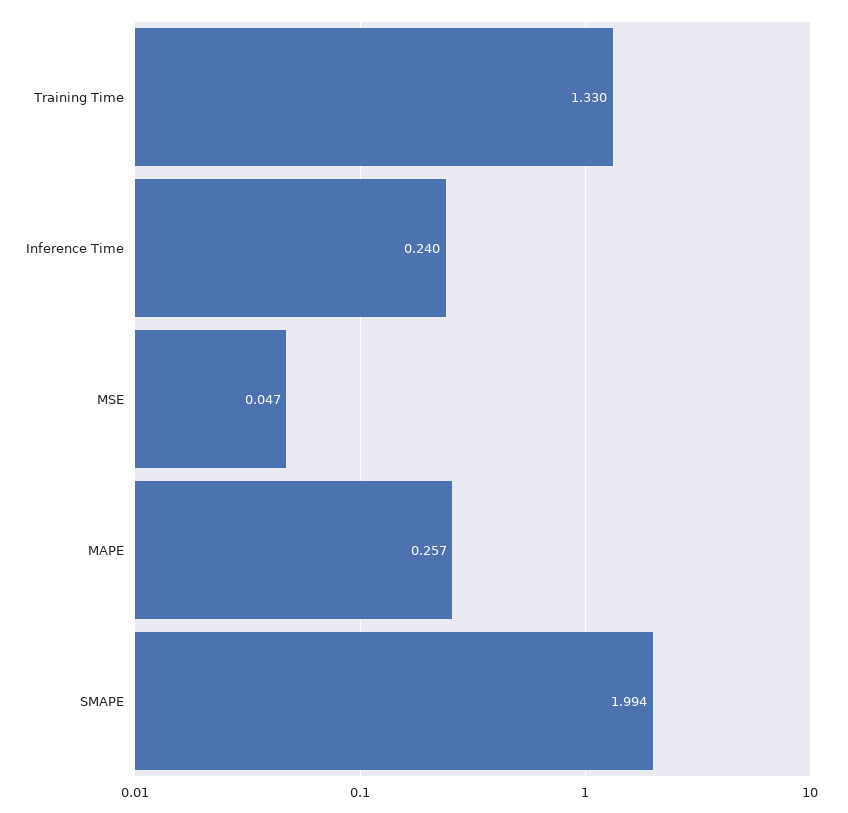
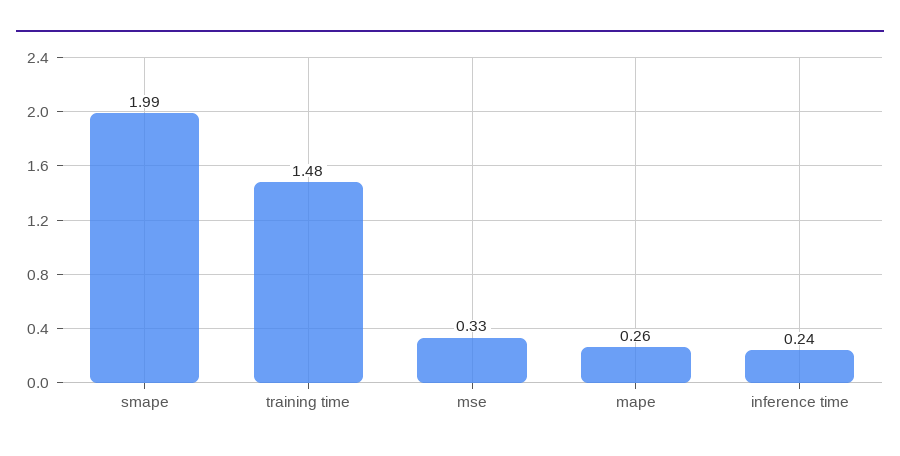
  {
-   "Training Time": 1.33,
+   "Training Time": 1.48,
    "Inference Time": 0.24,
-   "MSE": 0.047,
+   "MSE": 0.33,
    "MAPE": 0.257,
    "SMAPE": 1.994
  }

